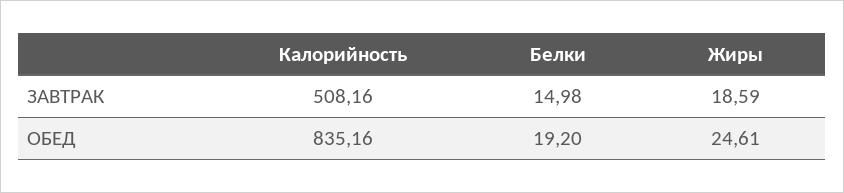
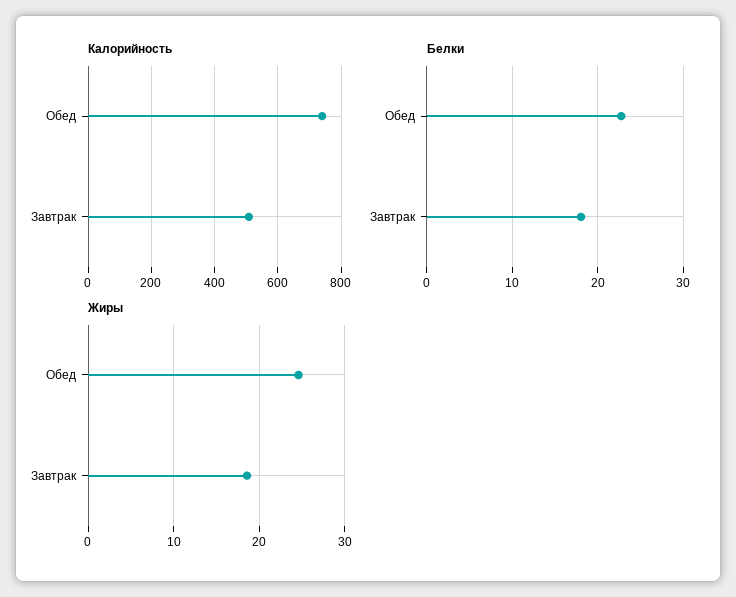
  {
    "Калорийность": {
      "ЗАВТРАК": 508.16,
-     "ОБЕД": 835.16
+     "ОБЕД": 740
    },
    "Белки": {
-     "ЗАВТРАК": 14.98,
+     "ЗАВТРАК": 18,
-     "ОБЕД": 19.2
+     "ОБЕД": 23
    },
    "Жиры": {
      "ЗАВТРАК": 18.59,
      "ОБЕД": 24.61
    }
  }

